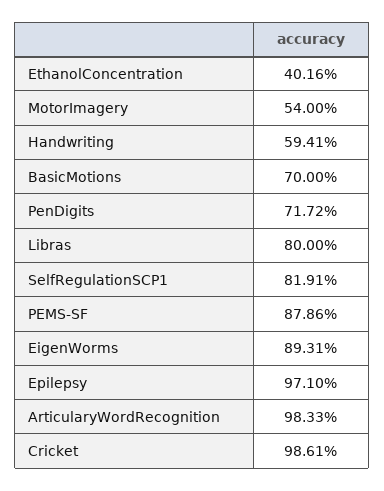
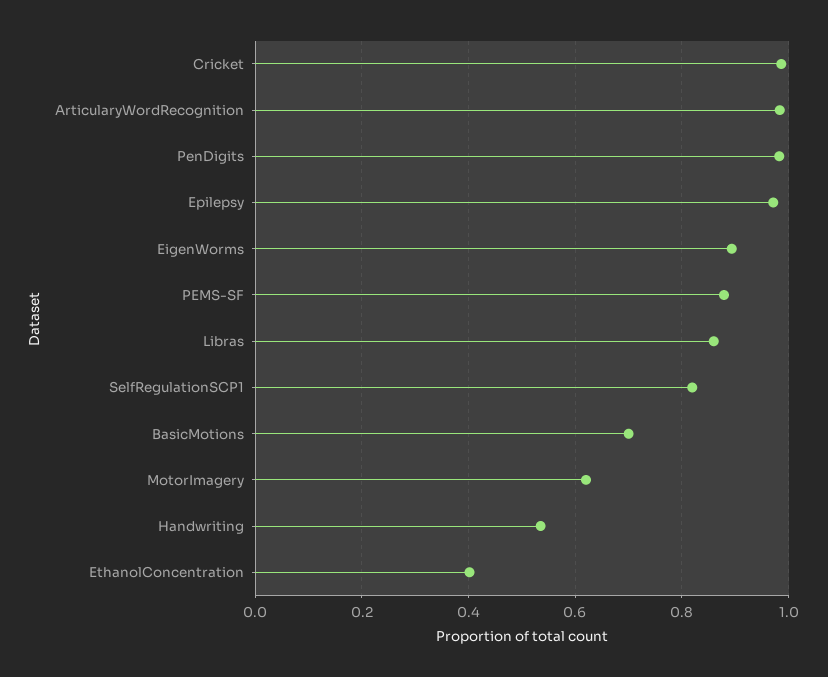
  {
    "EthanolConcentration": 0.4016,
-   "MotorImagery": 0.54,
+   "MotorImagery": 0.62,
-   "Handwriting": 0.5941,
+   "Handwriting": 0.54,
    "BasicMotions": 0.7,
-   "PenDigits": 0.7172,
+   "PenDigits": 0.98,
-   "Libras": 0.8,
+   "Libras": 0.86,
    "SelfRegulationSCP1": 0.8191,
    "PEMS-SF": 0.8786,
    "EigenWorms": 0.8931,
    "Epilepsy": 0.971,
    "ArticularyWordRecognition": 0.9833,
    "Cricket": 0.9861
  }

